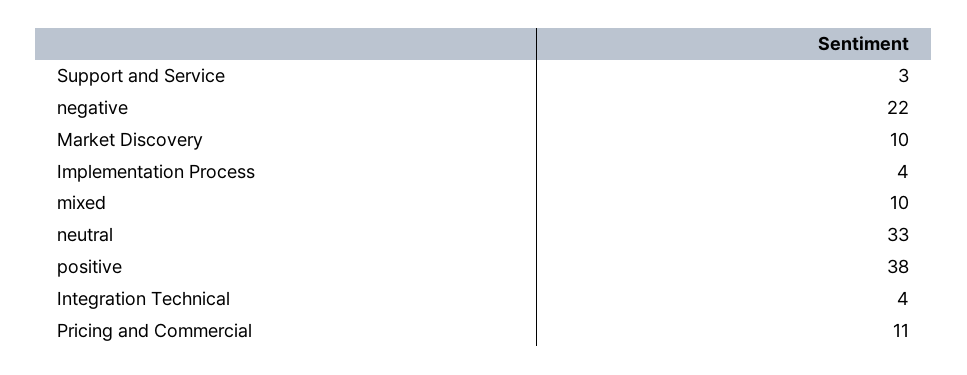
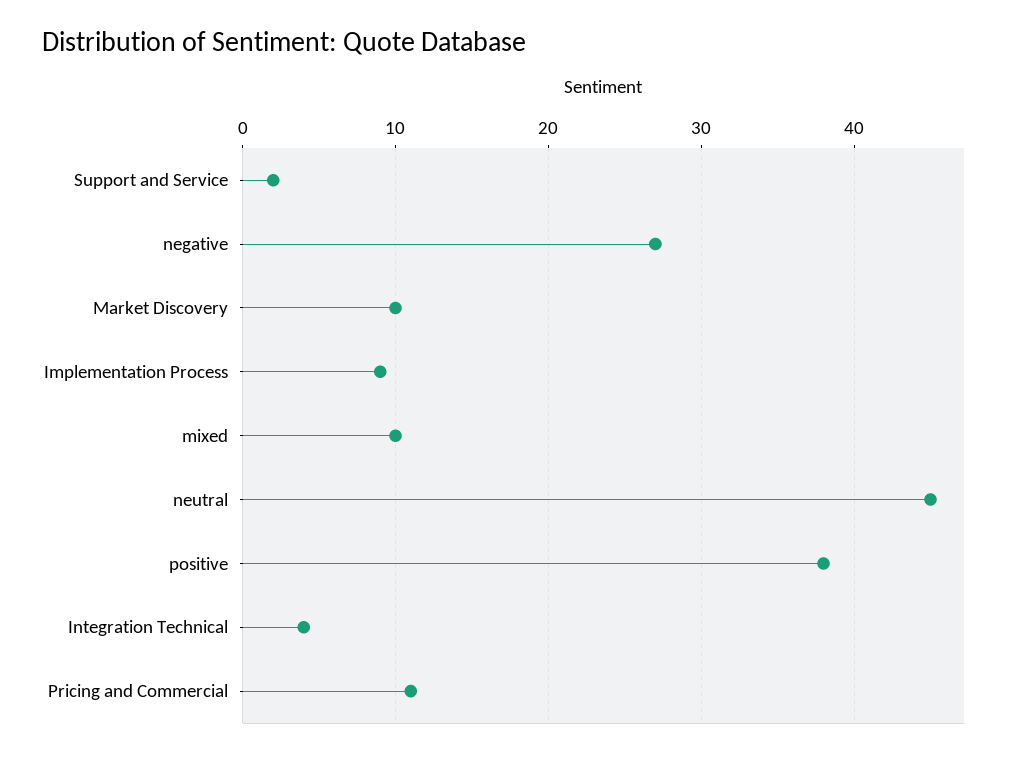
  {
-   "Support and Service": 3,
+   "Support and Service": 2,
-   "negative": 22,
+   "negative": 27,
    "Market Discovery": 10,
-   "Implementation Process": 4,
+   "Implementation Process": 9,
    "mixed": 10,
-   "neutral": 33,
+   "neutral": 45,
    "positive": 38,
    "Integration Technical": 4,
    "Pricing and Commercial": 11
  }

